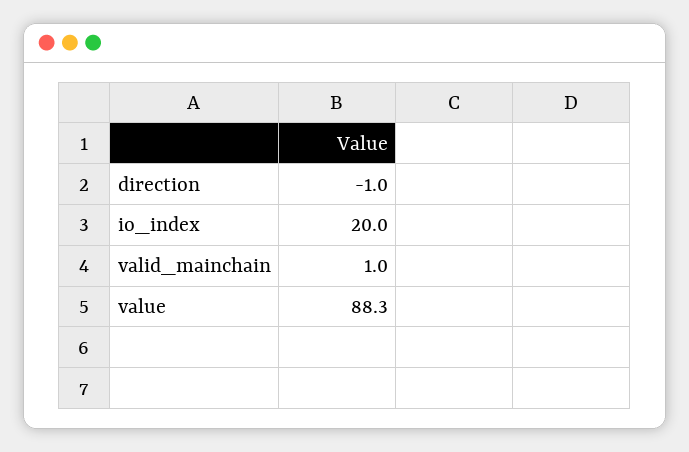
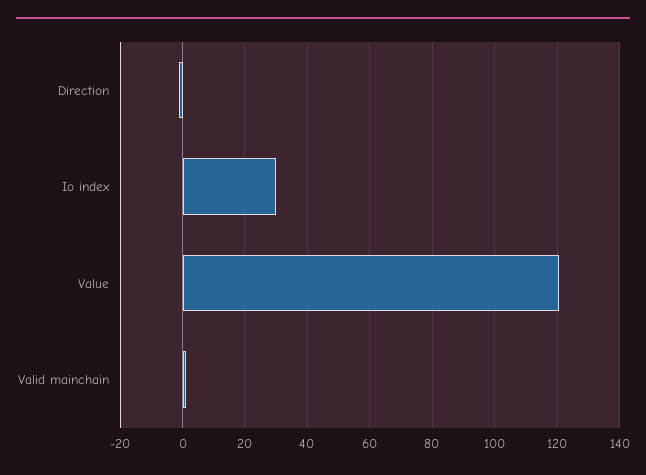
  {
    "direction": -1,
-   "io_index": 20,
+   "io_index": 30,
    "valid_mainchain": 1,
-   "value": 88.3
+   "value": 120
  }

